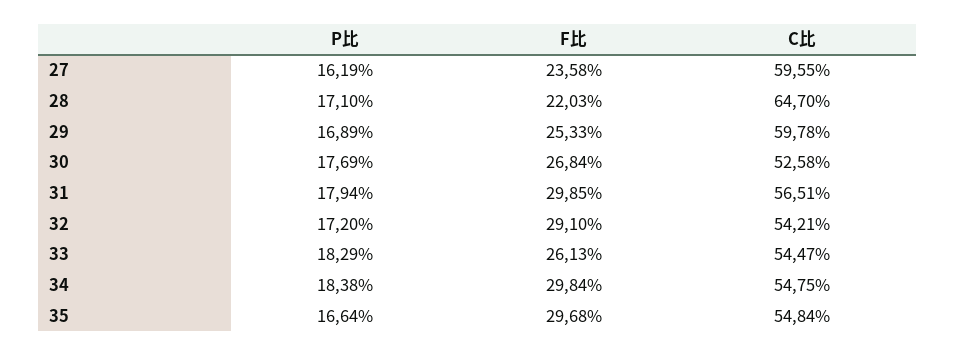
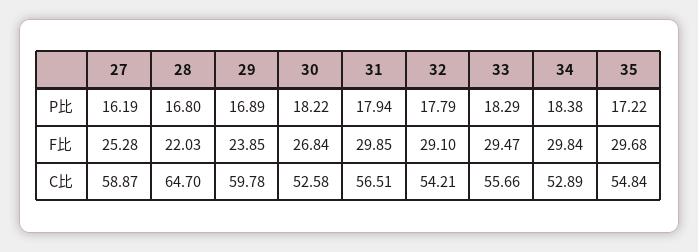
  {
    "P比": {
      "27": 16.19,
-     "28": 17.1,
+     "28": 16.8,
      "29": 16.89,
-     "30": 17.69,
+     "30": 18.22,
      "31": 17.94,
-     "32": 17.2,
+     "32": 17.79,
      "33": 18.29,
      "34": 18.38,
-     "35": 16.64
+     "35": 17.22
    },
    "F比": {
-     "27": 23.58,
+     "27": 25.28,
      "28": 22.03,
-     "29": 25.33,
+     "29": 23.85,
      "30": 26.84,
      "31": 29.85,
      "32": 29.1,
-     "33": 26.13,
+     "33": 29.47,
      "34": 29.84,
      "35": 29.68
    },
    "C比": {
-     "27": 59.55,
+     "27": 58.87,
      "28": 64.7,
      "29": 59.78,
      "30": 52.58,
      "31": 56.51,
      "32": 54.21,
-     "33": 54.47,
+     "33": 55.66,
-     "34": 54.75,
+     "34": 52.89,
      "35": 54.84
    }
  }

